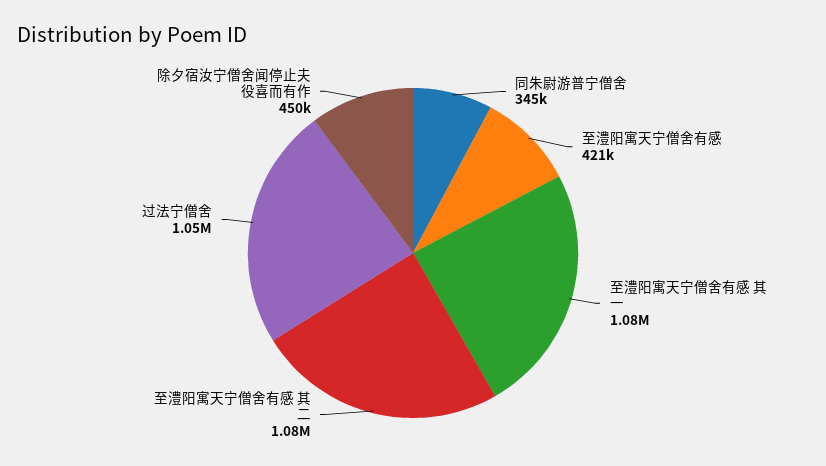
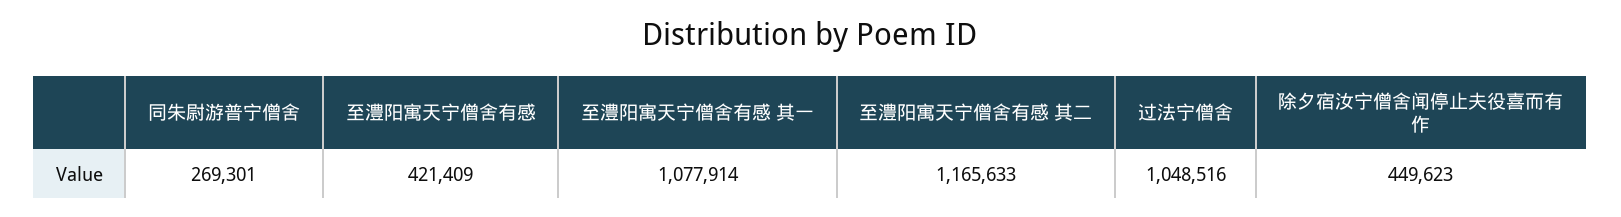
  {
-   "同朱尉游普宁僧舍": 345000,
+   "同朱尉游普宁僧舍": 269301,
    "至澧阳寓天宁僧舍有感": 421409,
    "至澧阳寓天宁僧舍有感 其一": 1077914,
-   "至澧阳寓天宁僧舍有感 其二": 1080000,
+   "至澧阳寓天宁僧舍有感 其二": 1165633,
    "过法宁僧舍": 1048516,
    "除夕宿汝宁僧舍闻停止夫役喜而有作": 449623
  }

